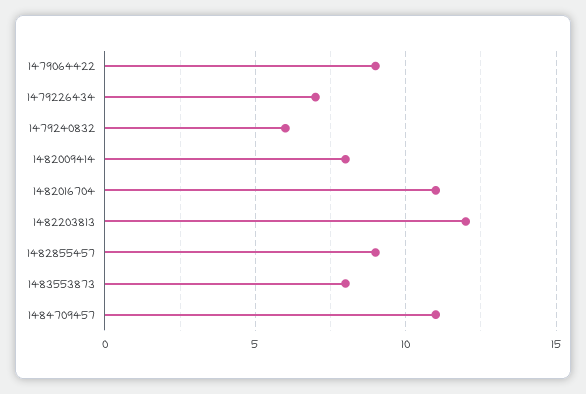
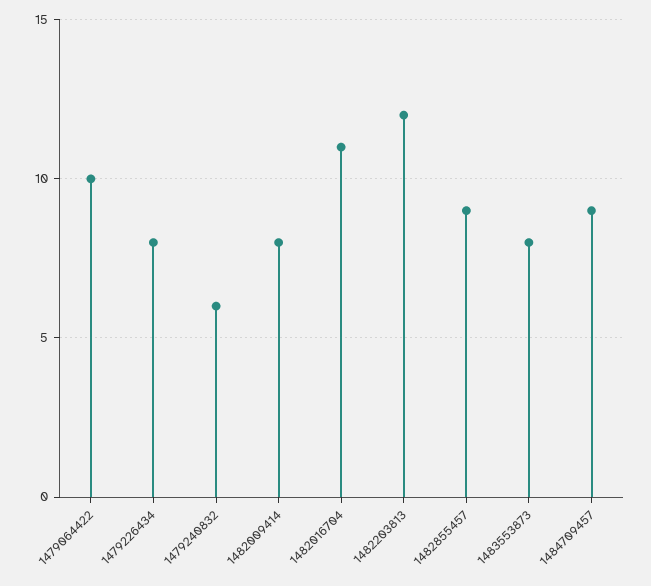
  {
-   "1479064422": 9,
+   "1479064422": 10,
-   "1479226434": 7,
+   "1479226434": 8,
    "1479240832": 6,
    "1482009414": 8,
    "1482016704": 11,
    "1482203813": 12,
    "1482855457": 9,
    "1483553873": 8,
-   "1484709457": 11
+   "1484709457": 9
  }

